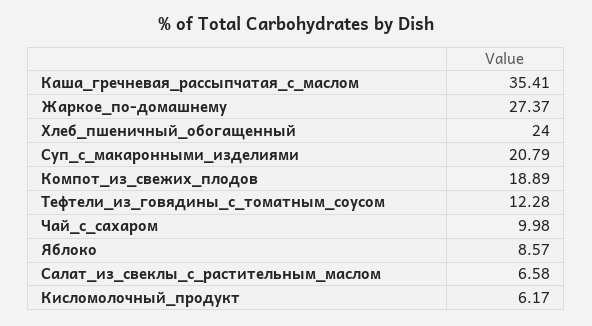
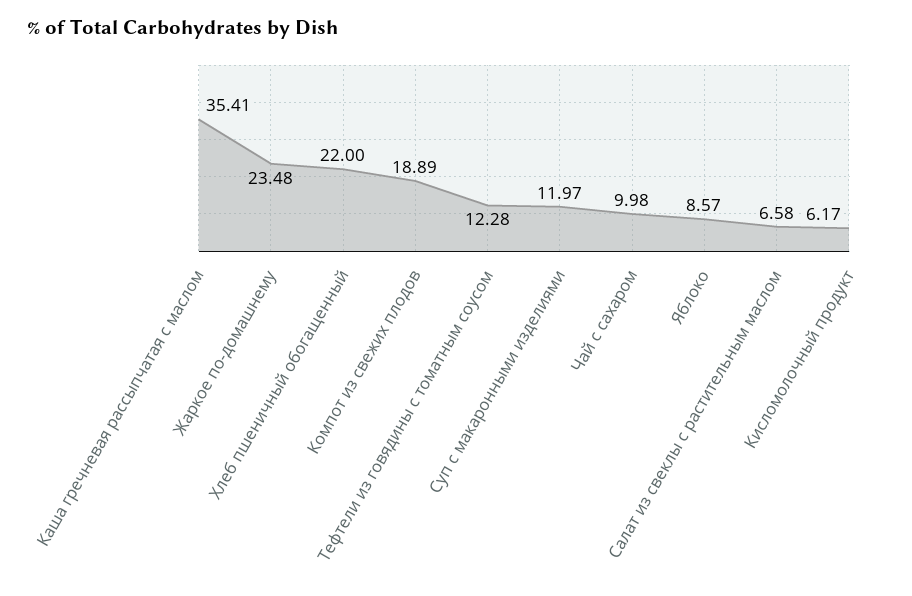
  {
    "Каша_гречневая_рассыпчатая_с_маслом": 35.41,
-   "Жаркое_по-домашнему": 27.37,
+   "Жаркое_по-домашнему": 23.48,
-   "Хлеб_пшеничный_обогащенный": 24,
+   "Хлеб_пшеничный_обогащенный": 22,
-   "Суп_с_макаронными_изделиями": 20.79,
+   "Суп_с_макаронными_изделиями": 11.97,
    "Компот_из_свежих_плодов": 18.89,
    "Тефтели_из_говядины_с_томатным_соусом": 12.28,
    "Чай_с_сахаром": 9.98,
    "Яблоко": 8.57,
    "Салат_из_свеклы_с_растительным_маслом": 6.58,
    "Кисломолочный_продукт": 6.17
  }

